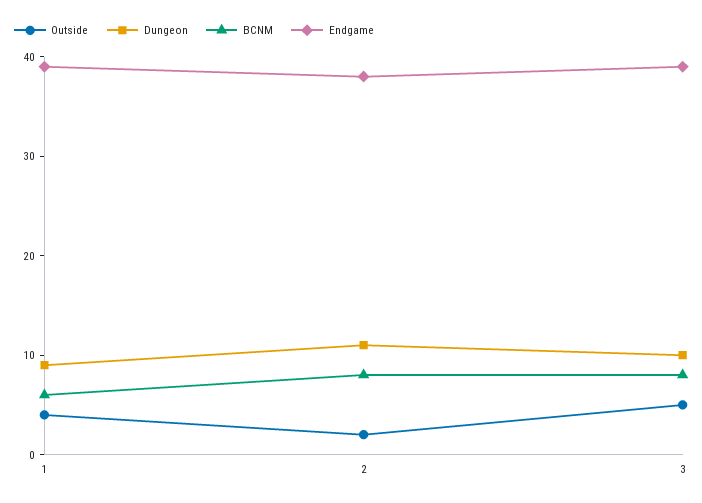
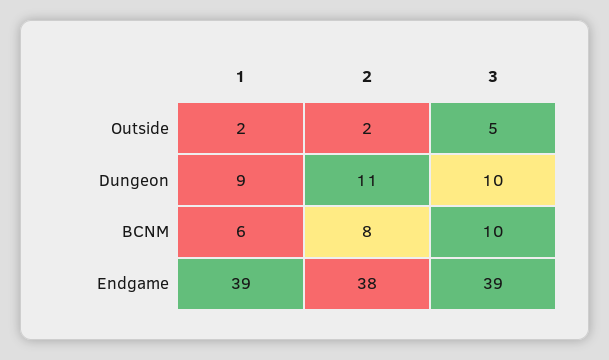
  {
    "Outside": {
-     "1": 4,
+     "1": 2,
      "2": 2,
      "3": 5
    },
    "Dungeon": {
      "1": 9,
      "2": 11,
      "3": 10
    },
    "BCNM": {
      "1": 6,
      "2": 8,
-     "3": 8
+     "3": 10
    },
    "Endgame": {
      "1": 39,
      "2": 38,
      "3": 39
    }
  }

